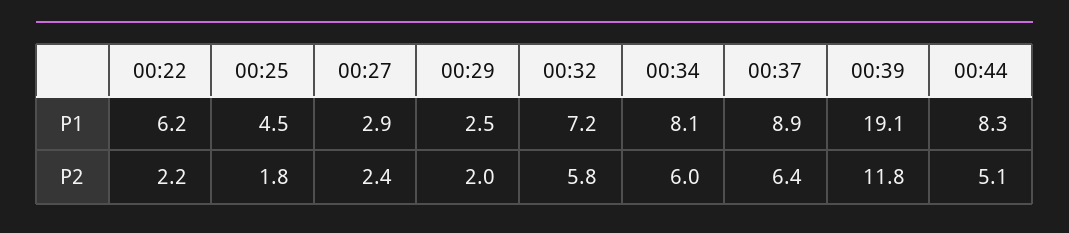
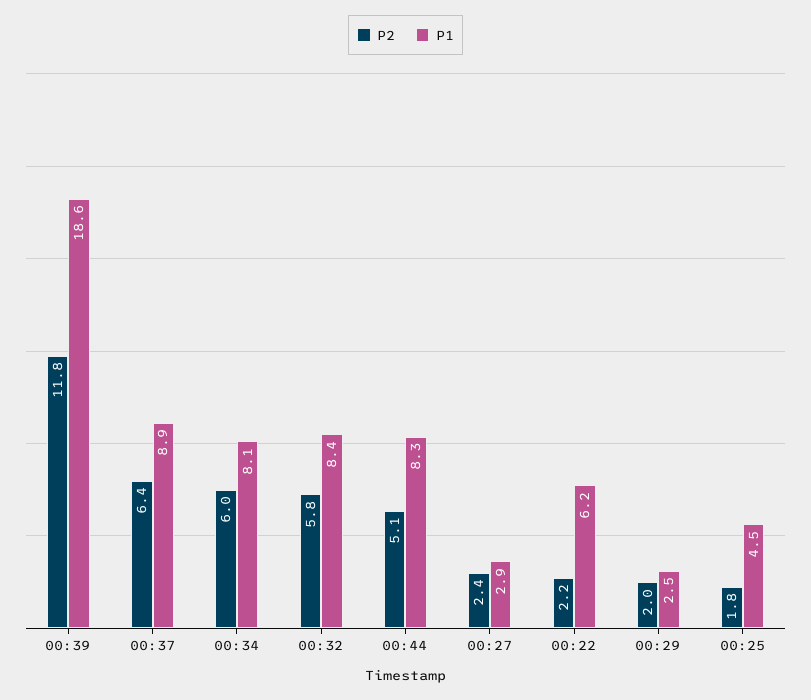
  {
    "P1": {
      "00:22": 6.2,
      "00:25": 4.5,
      "00:27": 2.9,
      "00:29": 2.5,
-     "00:32": 7.2,
+     "00:32": 8.4,
      "00:34": 8.1,
      "00:37": 8.9,
-     "00:39": 19.1,
+     "00:39": 18.6,
      "00:44": 8.3
    },
    "P2": {
      "00:22": 2.2,
      "00:25": 1.8,
      "00:27": 2.4,
      "00:29": 2,
      "00:32": 5.8,
      "00:34": 6,
      "00:37": 6.4,
      "00:39": 11.8,
      "00:44": 5.1
    }
  }

